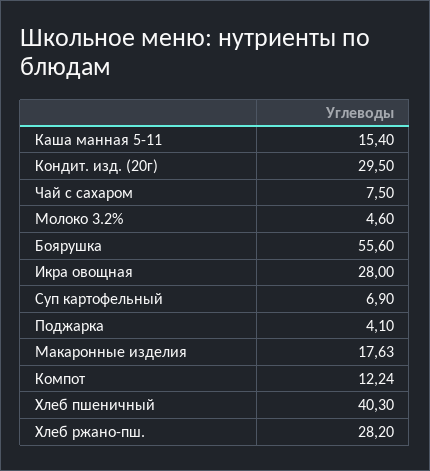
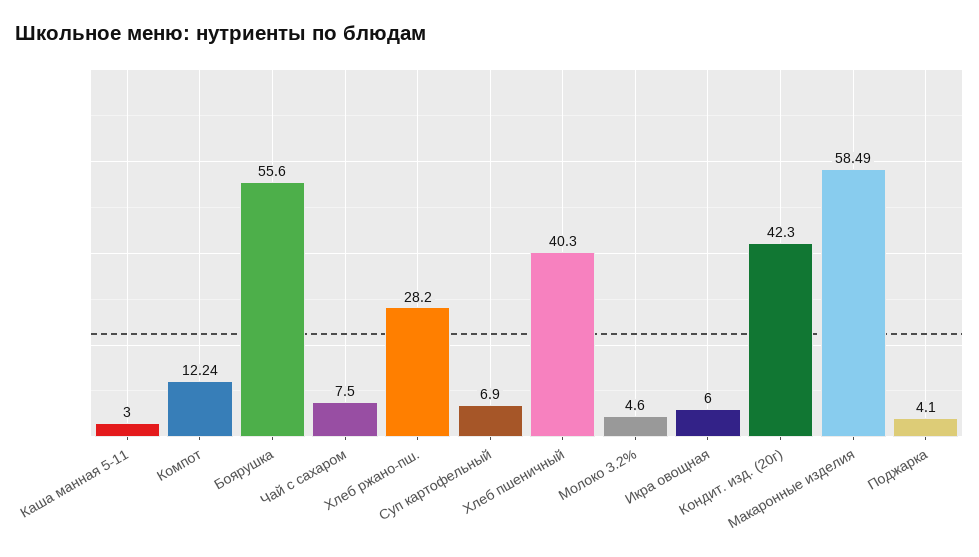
  {
-   "Каша манная 5-11": 15.4,
+   "Каша манная 5-11": 3,
-   "Кондит. изд. (20г)": 29.5,
+   "Кондит. изд. (20г)": 42.3,
    "Чай с сахаром": 7.5,
    "Молоко 3.2%": 4.6,
    "Боярушка": 55.6,
-   "Икра овощная": 28,
+   "Икра овощная": 6,
    "Суп картофельный": 6.9,
    "Поджарка": 4.1,
-   "Макаронные изделия": 17.63,
+   "Макаронные изделия": 58.49,
    "Компот": 12.24,
    "Хлеб пшеничный": 40.3,
    "Хлеб ржано-пш.": 28.2
  }

